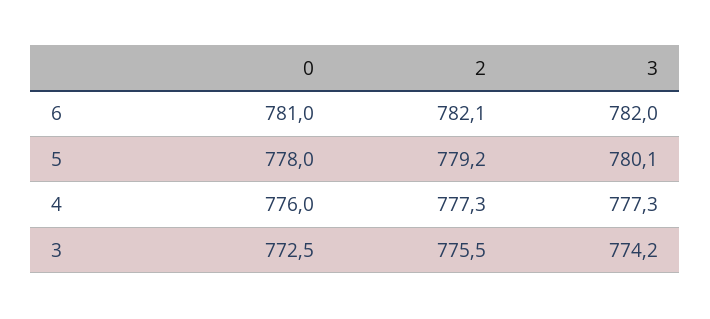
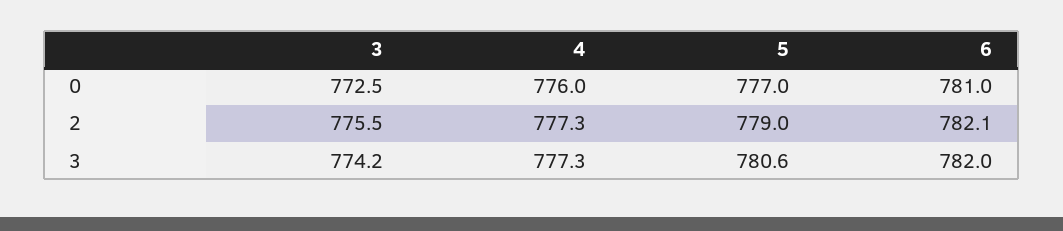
  {
    "0": {
      "6": 781,
-     "5": 778,
+     "5": 777,
      "4": 776,
      "3": 772.5
    },
    "2": {
      "6": 782.1,
-     "5": 779.2,
+     "5": 779,
      "4": 777.3,
      "3": 775.5
    },
    "3": {
      "6": 782,
-     "5": 780.1,
+     "5": 780.6,
      "4": 777.3,
      "3": 774.2
    }
  }

